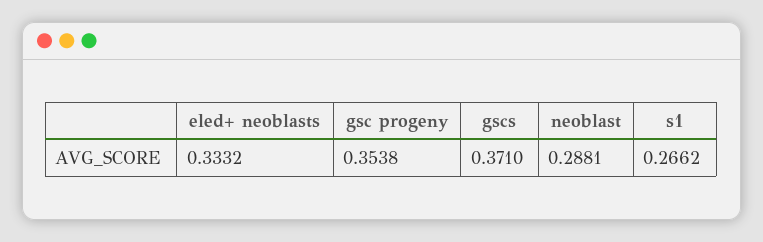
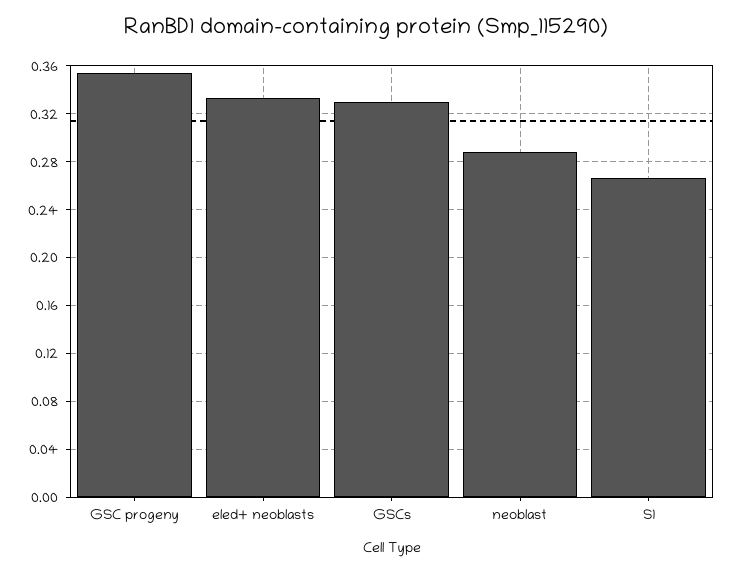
  {
    "eled+ neoblasts": 0.3332,
    "gsc progeny": 0.3538,
-   "gscs": 0.371,
+   "gscs": 0.33,
    "neoblast": 0.2881,
    "s1": 0.2662
  }

